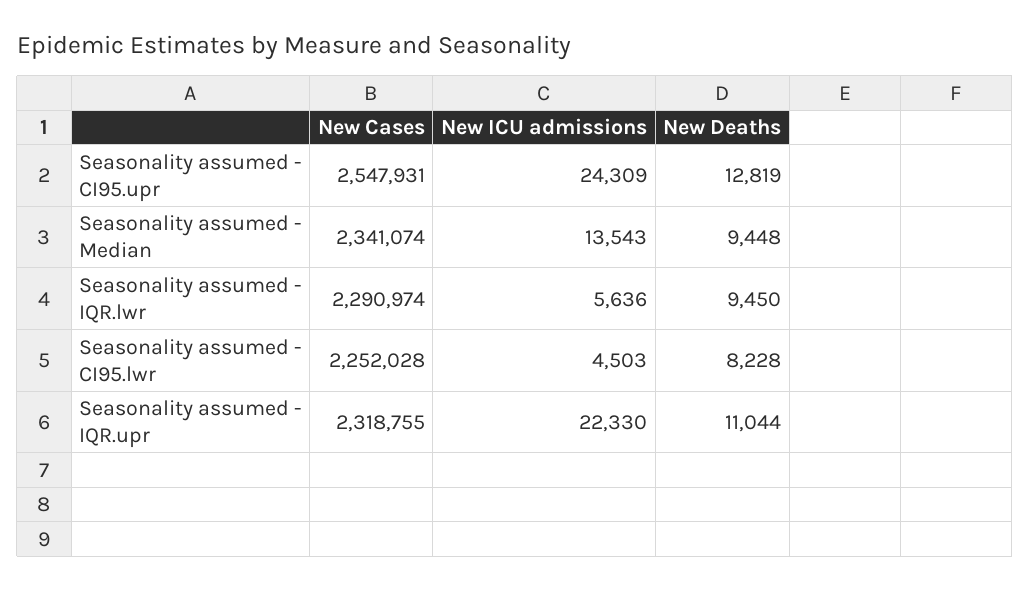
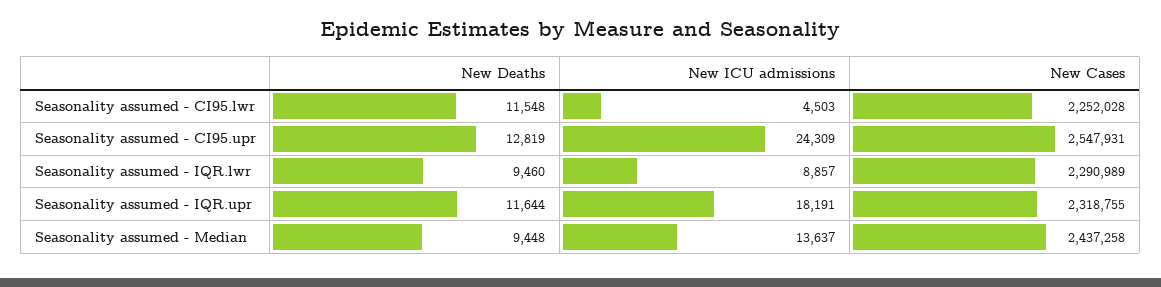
  {
    "New Cases": {
      "Seasonality assumed - CI95.upr": 2547931,
-     "Seasonality assumed - Median": 2341074,
+     "Seasonality assumed - Median": 2437258,
-     "Seasonality assumed - IQR.lwr": 2290974,
+     "Seasonality assumed - IQR.lwr": 2290989,
      "Seasonality assumed - CI95.lwr": 2252028,
      "Seasonality assumed - IQR.upr": 2318755
    },
    "New ICU admissions": {
      "Seasonality assumed - CI95.upr": 24309,
-     "Seasonality assumed - Median": 13543,
+     "Seasonality assumed - Median": 13637,
-     "Seasonality assumed - IQR.lwr": 5636,
+     "Seasonality assumed - IQR.lwr": 8857,
      "Seasonality assumed - CI95.lwr": 4503,
-     "Seasonality assumed - IQR.upr": 22330
+     "Seasonality assumed - IQR.upr": 18191
    },
    "New Deaths": {
      "Seasonality assumed - CI95.upr": 12819,
      "Seasonality assumed - Median": 9448,
-     "Seasonality assumed - IQR.lwr": 9450,
+     "Seasonality assumed - IQR.lwr": 9460,
-     "Seasonality assumed - CI95.lwr": 8228,
+     "Seasonality assumed - CI95.lwr": 11548,
-     "Seasonality assumed - IQR.upr": 11044
+     "Seasonality assumed - IQR.upr": 11644
    }
  }

